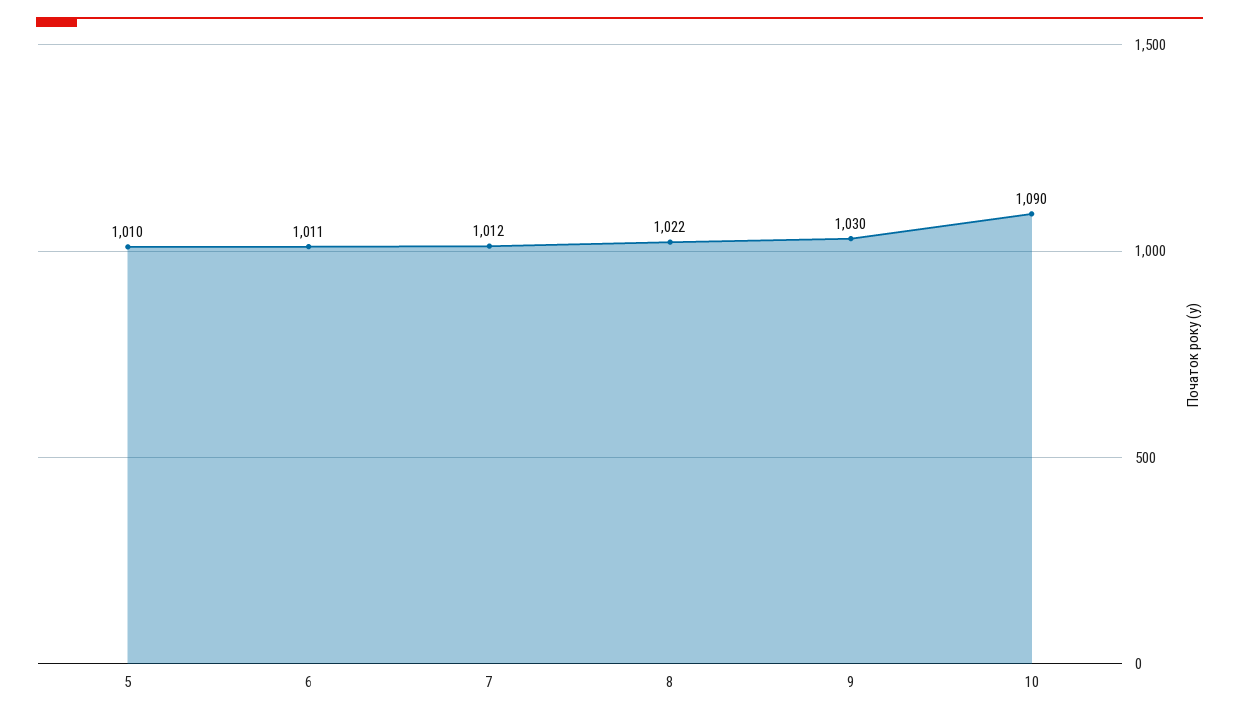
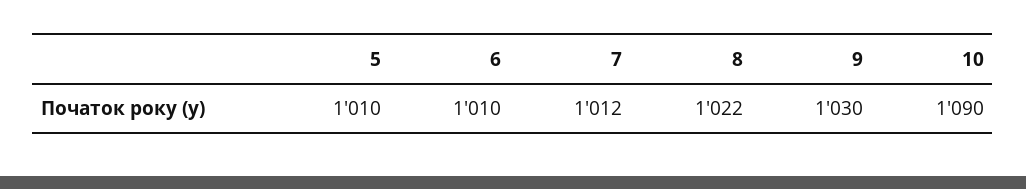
  {
    "5": 1010,
-   "6": 1011,
+   "6": 1010,
    "7": 1012,
    "8": 1022,
    "9": 1030,
    "10": 1090
  }

